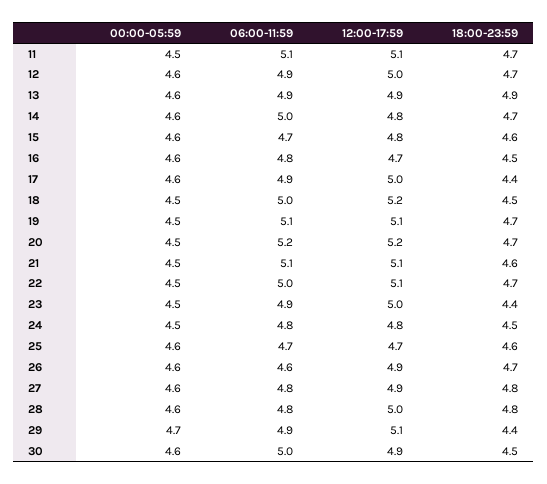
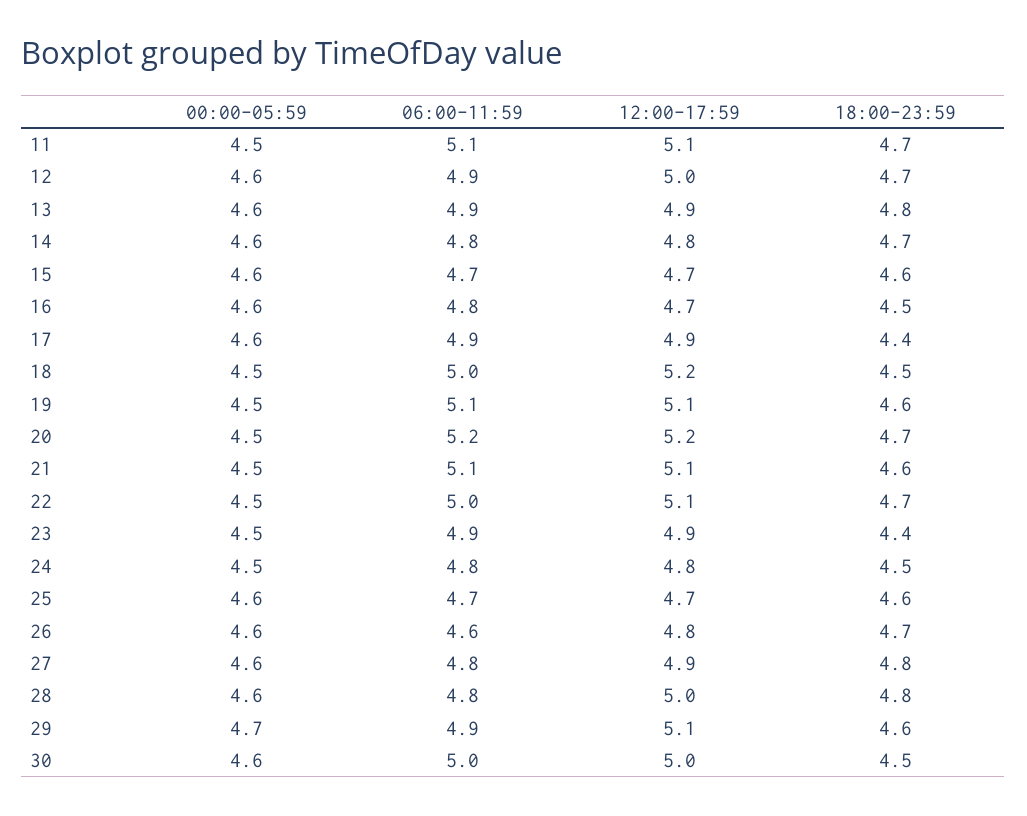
  {
    "00:00-05:59": {
      "11": 4.5,
      "12": 4.6,
      "13": 4.6,
      "14": 4.6,
      "15": 4.6,
      "16": 4.6,
      "17": 4.6,
      "18": 4.5,
      "19": 4.5,
      "20": 4.5,
      "21": 4.5,
      "22": 4.5,
      "23": 4.5,
      "24": 4.5,
      "25": 4.6,
      "26": 4.6,
      "27": 4.6,
      "28": 4.6,
      "29": 4.7,
      "30": 4.6
    },
    "06:00-11:59": {
      "11": 5.1,
      "12": 4.9,
      "13": 4.9,
-     "14": 5,
+     "14": 4.8,
      "15": 4.7,
      "16": 4.8,
      "17": 4.9,
      "18": 5,
      "19": 5.1,
      "20": 5.2,
      "21": 5.1,
      "22": 5,
      "23": 4.9,
      "24": 4.8,
      "25": 4.7,
      "26": 4.6,
      "27": 4.8,
      "28": 4.8,
      "29": 4.9,
      "30": 5
    },
    "12:00-17:59": {
      "11": 5.1,
      "12": 5,
      "13": 4.9,
      "14": 4.8,
-     "15": 4.8,
+     "15": 4.7,
      "16": 4.7,
-     "17": 5,
+     "17": 4.9,
      "18": 5.2,
      "19": 5.1,
      "20": 5.2,
      "21": 5.1,
      "22": 5.1,
-     "23": 5,
+     "23": 4.9,
      "24": 4.8,
      "25": 4.7,
-     "26": 4.9,
+     "26": 4.8,
      "27": 4.9,
      "28": 5,
      "29": 5.1,
-     "30": 4.9
+     "30": 5
    },
    "18:00-23:59": {
      "11": 4.7,
      "12": 4.7,
-     "13": 4.9,
+     "13": 4.8,
      "14": 4.7,
      "15": 4.6,
      "16": 4.5,
      "17": 4.4,
      "18": 4.5,
-     "19": 4.7,
+     "19": 4.6,
      "20": 4.7,
      "21": 4.6,
      "22": 4.7,
      "23": 4.4,
      "24": 4.5,
      "25": 4.6,
      "26": 4.7,
      "27": 4.8,
      "28": 4.8,
-     "29": 4.4,
+     "29": 4.6,
      "30": 4.5
    }
  }

